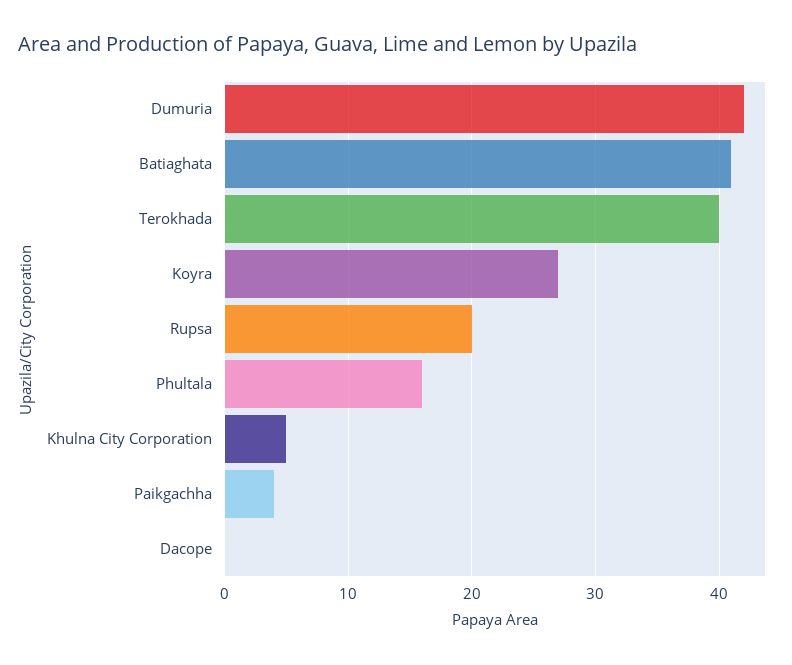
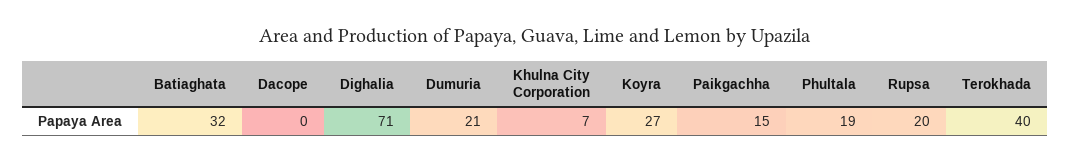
  {
-   "Dumuria": 42,
+   "Dumuria": 21,
-   "Batiaghata": 41,
+   "Batiaghata": 32,
    "Terokhada": 40,
    "Koyra": 27,
    "Rupsa": 20,
-   "Phultala": 16,
+   "Phultala": 19,
-   "Khulna City Corporation": 5,
+   "Khulna City Corporation": 7,
-   "Paikgachha": 4,
+   "Paikgachha": 15,
-   "Dacope": 0
+   "Dacope": 0,
+   "Dighalia": 71
  }

